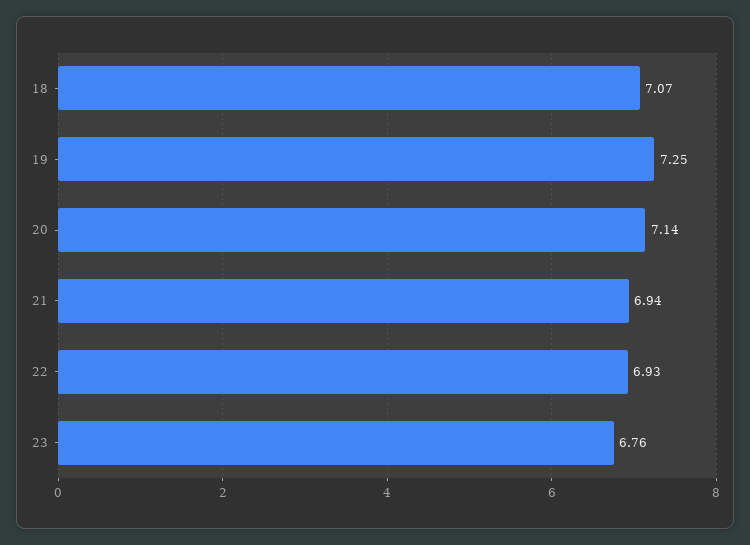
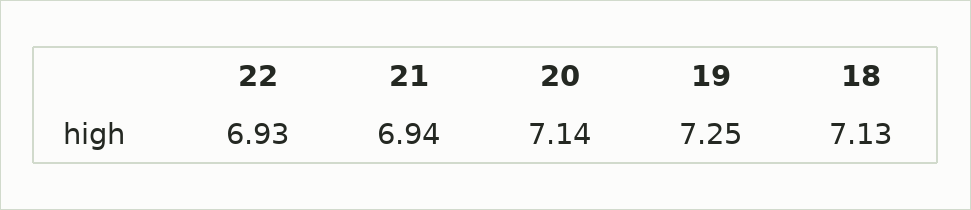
  {
-   "18": 7.07,
+   "18": 7.13,
    "19": 7.25,
    "20": 7.14,
    "21": 6.94,
-   "22": 6.93,
+   "22": 6.93
-   "23": 6.76
  }

